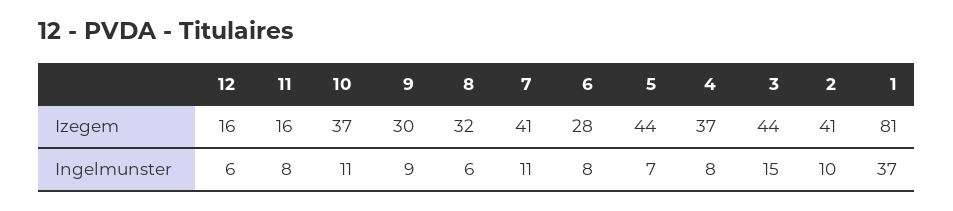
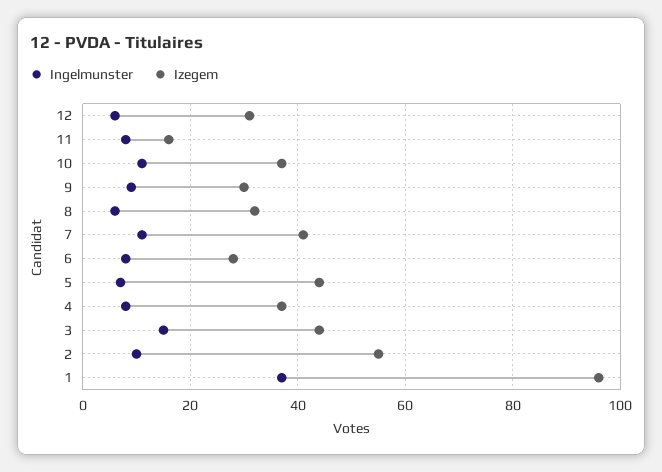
  {
    "Izegem": {
-     "12": 16,
+     "12": 30,
      "11": 16,
      "10": 37,
      "9": 30,
      "8": 32,
      "7": 41,
      "6": 28,
      "5": 44,
      "4": 37,
      "3": 44,
-     "2": 41,
+     "2": 55,
-     "1": 81
+     "1": 95
    },
    "Ingelmunster": {
      "12": 6,
      "11": 8,
      "10": 11,
      "9": 9,
      "8": 6,
      "7": 11,
      "6": 8,
      "5": 7,
      "4": 8,
      "3": 15,
      "2": 10,
      "1": 37
    }
  }

